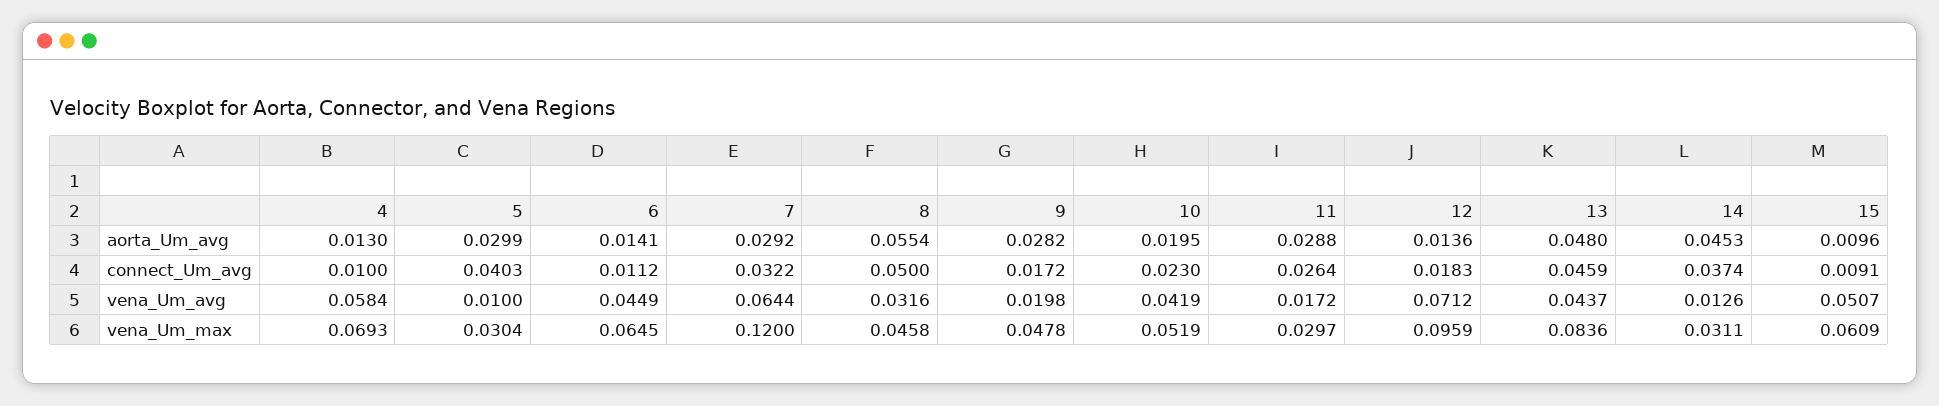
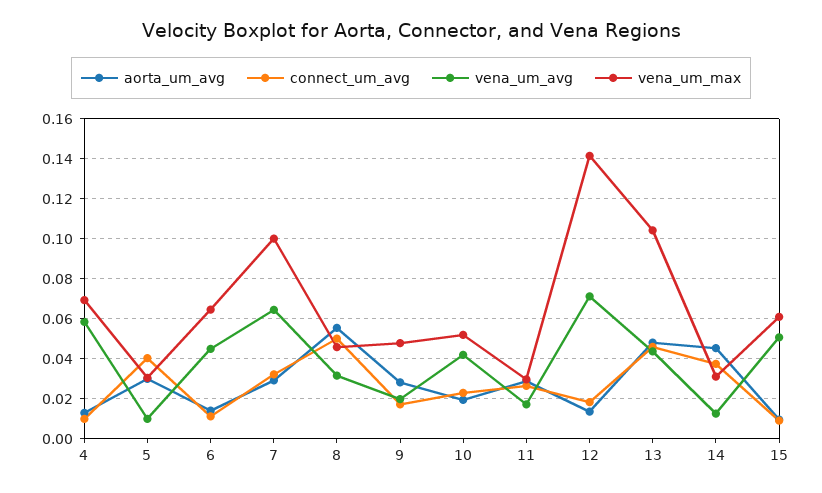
  {
    "aorta_Um_avg": {
      "4": 0.013,
      "5": 0.0299,
      "6": 0.0141,
      "7": 0.0292,
      "8": 0.0554,
      "9": 0.0282,
      "10": 0.0195,
      "11": 0.0288,
      "12": 0.0136,
      "13": 0.048,
      "14": 0.0453,
      "15": 0.0096
    },
    "connect_Um_avg": {
      "4": 0.01,
      "5": 0.0403,
      "6": 0.0112,
      "7": 0.0322,
      "8": 0.05,
      "9": 0.0172,
      "10": 0.023,
      "11": 0.0264,
      "12": 0.0183,
      "13": 0.0459,
      "14": 0.0374,
      "15": 0.0091
    },
    "vena_Um_avg": {
      "4": 0.0584,
      "5": 0.01,
      "6": 0.0449,
      "7": 0.0644,
      "8": 0.0316,
      "9": 0.0198,
      "10": 0.0419,
      "11": 0.0172,
      "12": 0.0712,
      "13": 0.0437,
      "14": 0.0126,
      "15": 0.0507
    },
    "vena_Um_max": {
      "4": 0.0693,
      "5": 0.0304,
      "6": 0.0645,
-     "7": 0.12,
+     "7": 0.1,
      "8": 0.0458,
      "9": 0.0478,
      "10": 0.0519,
      "11": 0.0297,
-     "12": 0.0959,
+     "12": 0.14,
-     "13": 0.0836,
+     "13": 0.105,
      "14": 0.0311,
      "15": 0.0609
    }
  }

